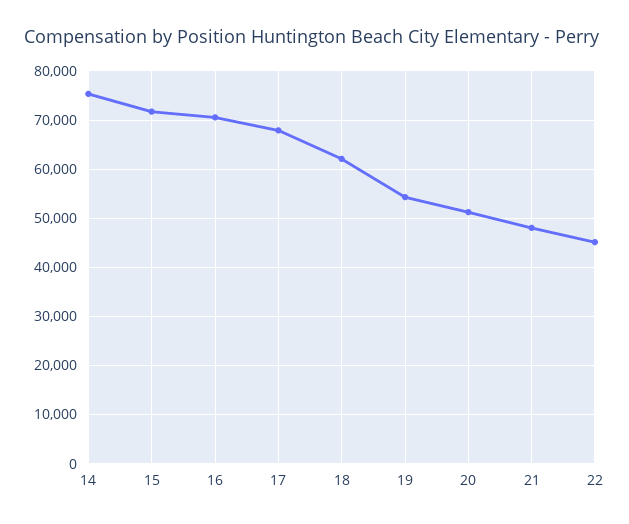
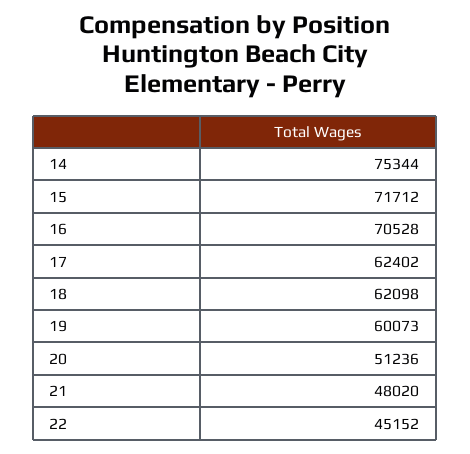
  {
    "14": 75344,
    "15": 71712,
    "16": 70528,
-   "17": 68000,
+   "17": 62402,
    "18": 62098,
-   "19": 54000,
+   "19": 60073,
    "20": 51236,
    "21": 48020,
    "22": 45152
  }

